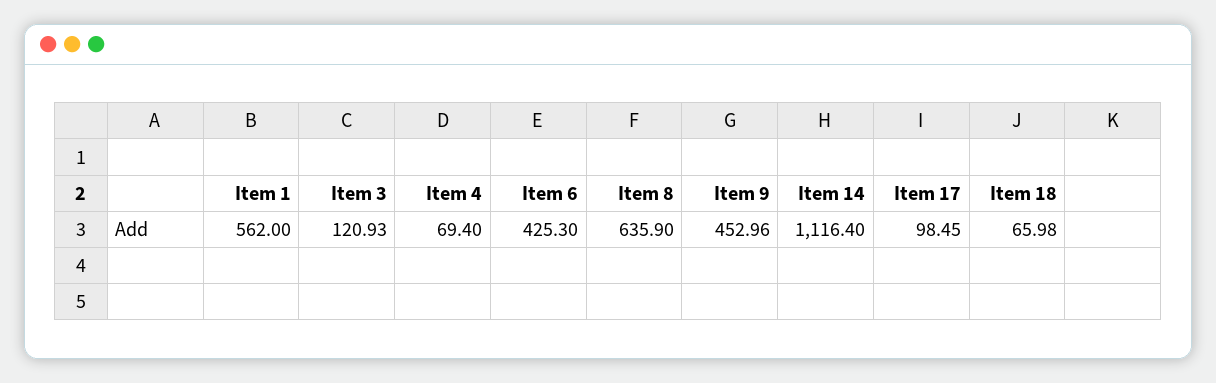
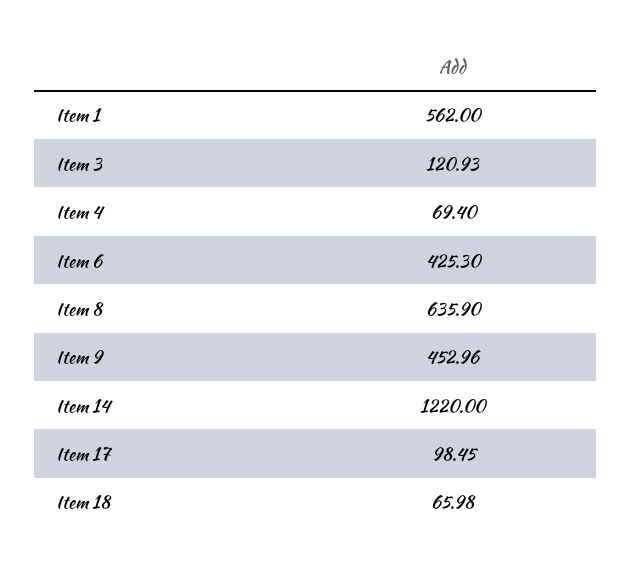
  {
    "Item 1": 562,
    "Item 3": 120.93,
    "Item 4": 69.4,
    "Item 6": 425.3,
    "Item 8": 635.9,
    "Item 9": 452.96,
-   "Item 14": 1116.4,
+   "Item 14": 1220,
    "Item 17": 98.45,
    "Item 18": 65.98
  }

